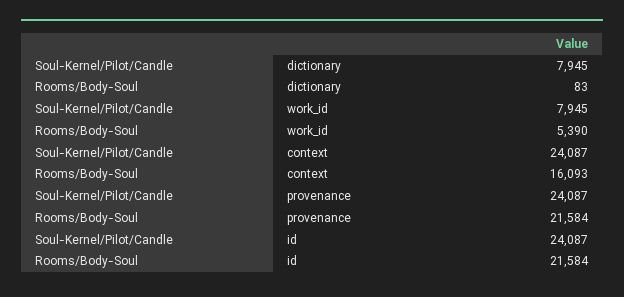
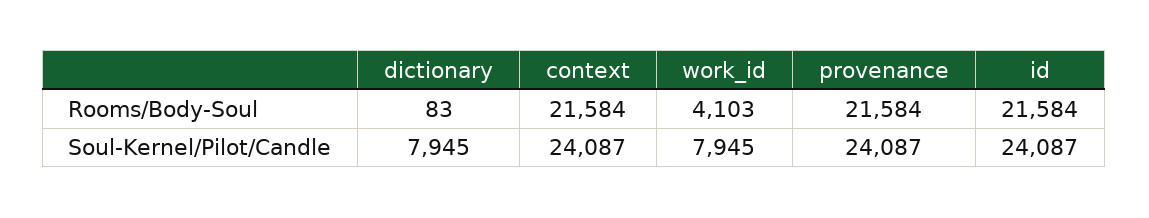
  {
    "Soul-Kernel/Pilot/Candle": {
      "dictionary": 7945,
      "work_id": 7945,
      "context": 24087,
      "provenance": 24087,
      "id": 24087
    },
    "Rooms/Body-Soul": {
      "dictionary": 83,
-     "work_id": 5390,
+     "work_id": 4103,
-     "context": 16093,
+     "context": 21584,
      "provenance": 21584,
      "id": 21584
    }
  }

